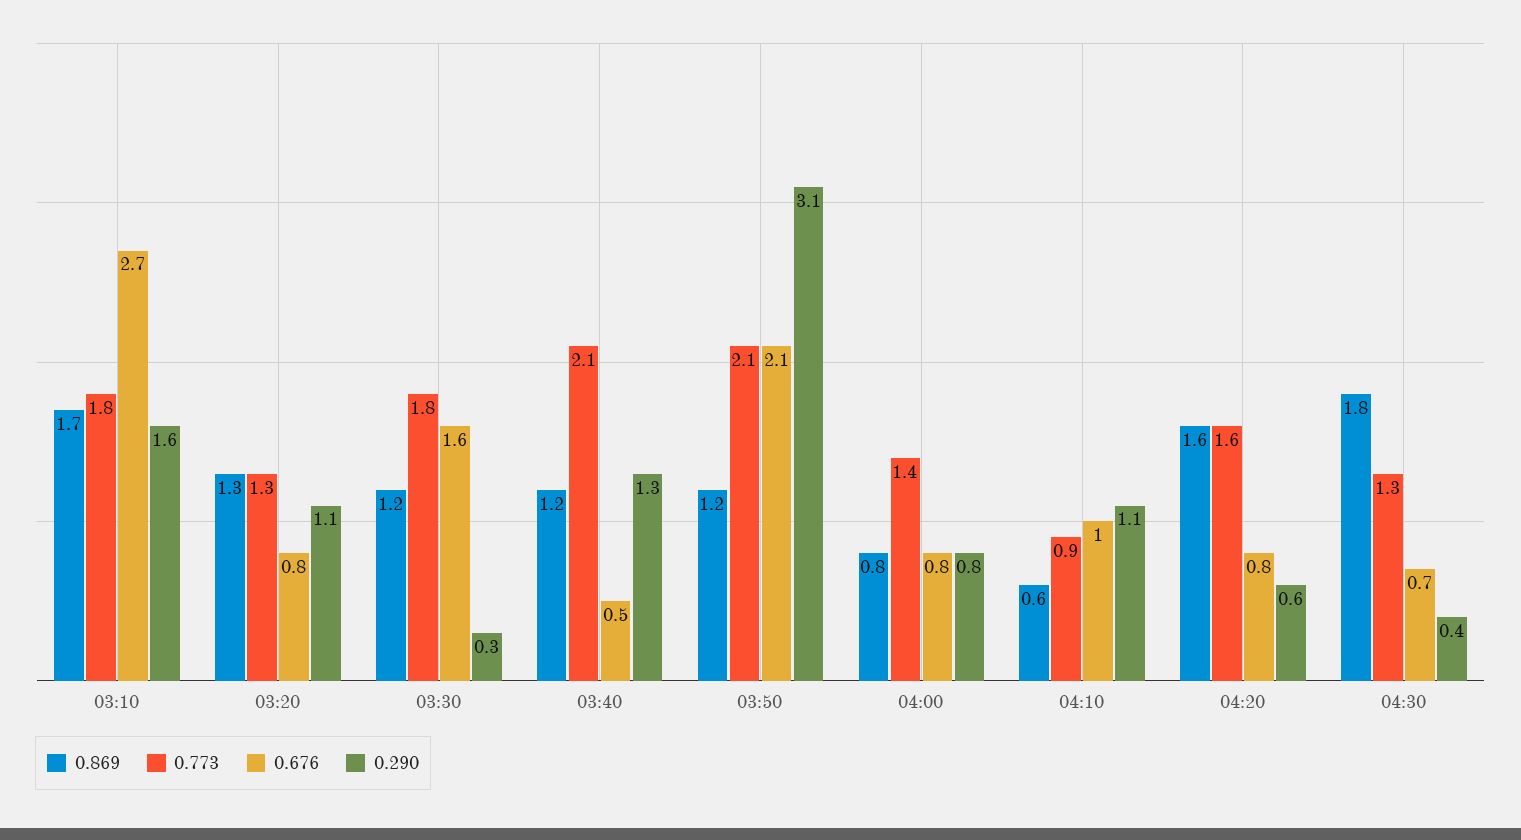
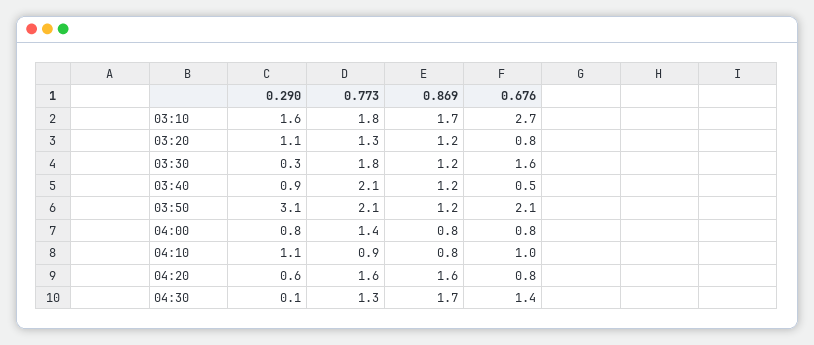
  {
    "0.869": {
      "03:10": 1.7,
-     "03:20": 1.3,
+     "03:20": 1.2,
      "03:30": 1.2,
      "03:40": 1.2,
      "03:50": 1.2,
      "04:00": 0.8,
-     "04:10": 0.6,
+     "04:10": 0.8,
      "04:20": 1.6,
-     "04:30": 1.8
+     "04:30": 1.7
    },
    "0.773": {
      "03:10": 1.8,
      "03:20": 1.3,
      "03:30": 1.8,
      "03:40": 2.1,
      "03:50": 2.1,
      "04:00": 1.4,
      "04:10": 0.9,
      "04:20": 1.6,
      "04:30": 1.3
    },
    "0.676": {
      "03:10": 2.7,
      "03:20": 0.8,
      "03:30": 1.6,
      "03:40": 0.5,
      "03:50": 2.1,
      "04:00": 0.8,
      "04:10": 1,
      "04:20": 0.8,
-     "04:30": 0.7
+     "04:30": 1.4
    },
    "0.290": {
      "03:10": 1.6,
      "03:20": 1.1,
      "03:30": 0.3,
-     "03:40": 1.3,
+     "03:40": 0.9,
      "03:50": 3.1,
      "04:00": 0.8,
      "04:10": 1.1,
      "04:20": 0.6,
-     "04:30": 0.4
+     "04:30": 0.1
    }
  }

